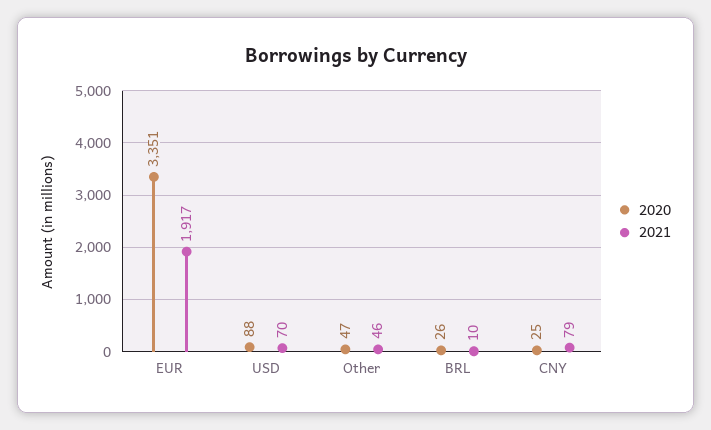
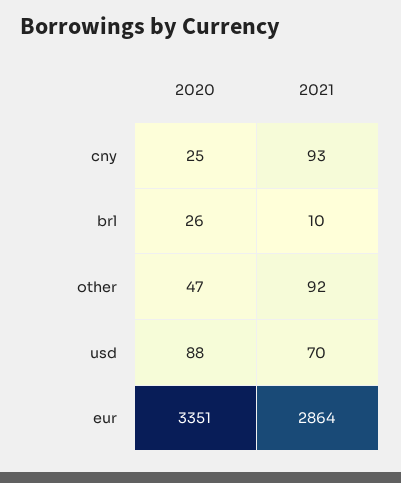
  {
    "2020": {
      "EUR": 3351,
      "USD": 88,
      "Other": 47,
      "BRL": 26,
      "CNY": 25
    },
    "2021": {
-     "EUR": 1917,
+     "EUR": 2864,
      "USD": 70,
-     "Other": 46,
+     "Other": 92,
      "BRL": 10,
-     "CNY": 79
+     "CNY": 93
    }
  }

